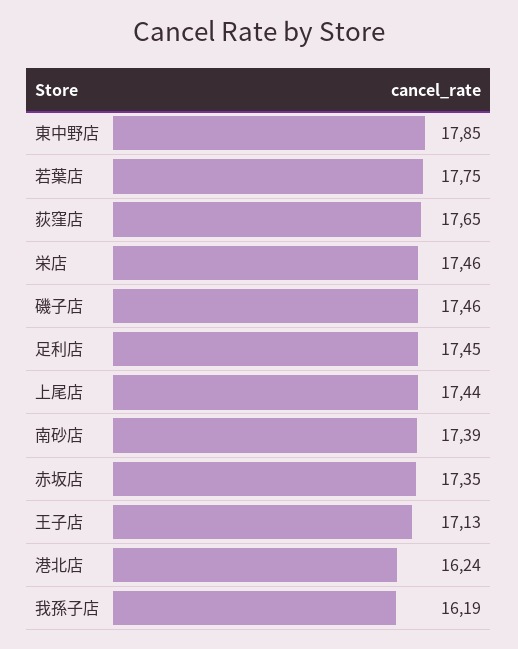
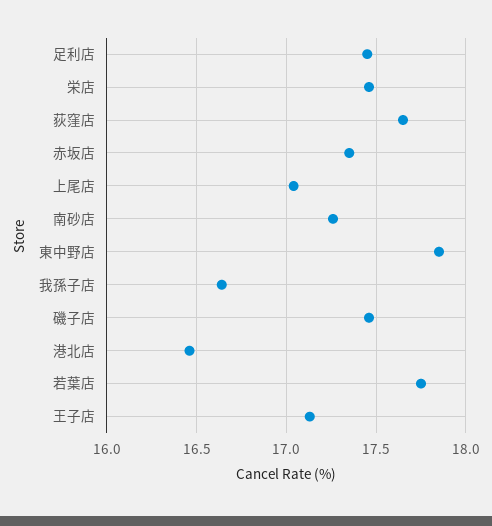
  {
    "東中野店": 17.85,
    "若葉店": 17.75,
    "荻窪店": 17.65,
    "栄店": 17.46,
    "磯子店": 17.46,
    "足利店": 17.45,
-   "上尾店": 17.44,
+   "上尾店": 17.05,
-   "南砂店": 17.39,
+   "南砂店": 17.25,
    "赤坂店": 17.35,
    "王子店": 17.13,
-   "港北店": 16.24,
+   "港北店": 16.45,
-   "我孫子店": 16.19
+   "我孫子店": 16.65
  }

